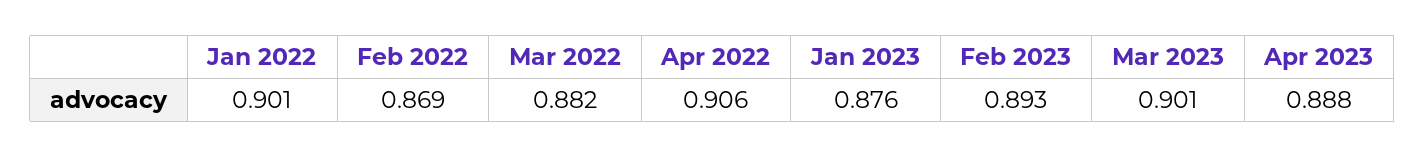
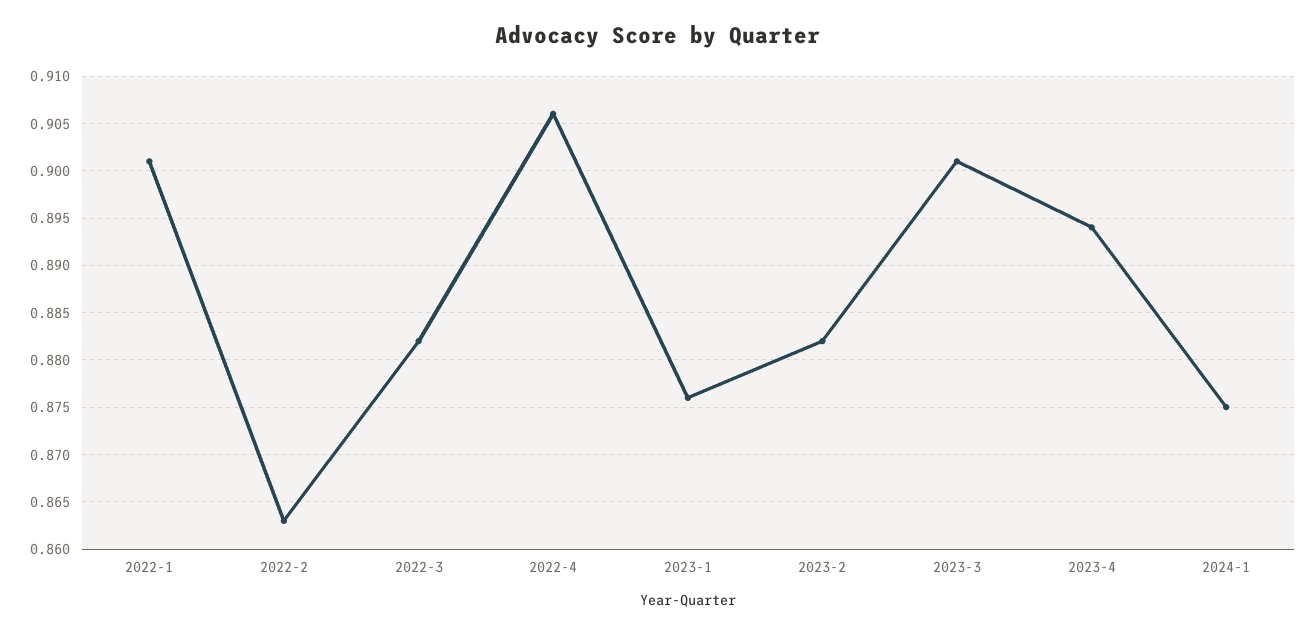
  {
    "Jan 2022": 0.901,
-   "Feb 2022": 0.869,
+   "Feb 2022": 0.863,
    "Mar 2022": 0.882,
    "Apr 2022": 0.906,
    "Jan 2023": 0.876,
-   "Feb 2023": 0.893,
+   "Feb 2023": 0.882,
    "Mar 2023": 0.901,
-   "Apr 2023": 0.888
+   "Apr 2023": 0.894,
+   "2024-1": 0.875
  }

